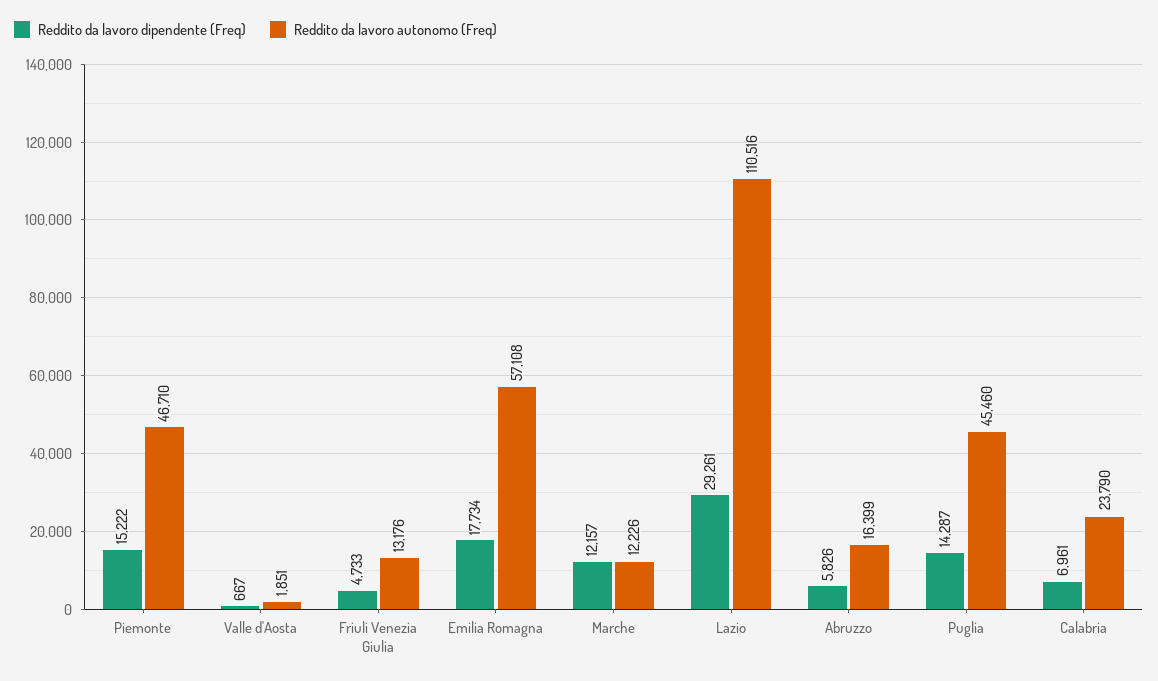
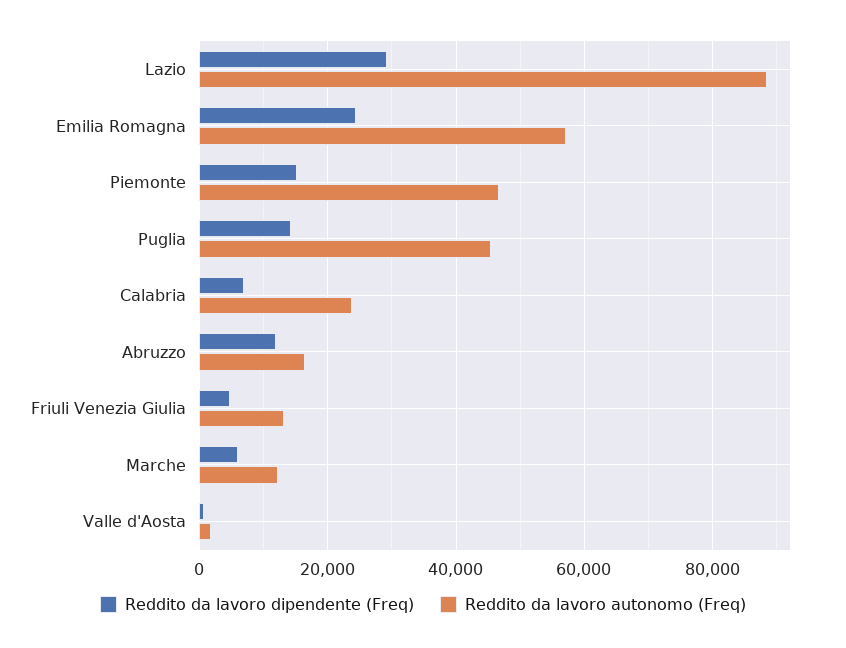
  {
    "Reddito da lavoro dipendente (Freq)": {
      "Piemonte": 15222,
      "Valle d'Aosta": 667,
      "Friuli Venezia Giulia": 4733,
-     "Emilia Romagna": 17734,
+     "Emilia Romagna": 24000,
-     "Marche": 12157,
+     "Marche": 6000,
      "Lazio": 29261,
-     "Abruzzo": 5826,
+     "Abruzzo": 12000,
      "Puglia": 14287,
      "Calabria": 6961
    },
    "Reddito da lavoro autonomo (Freq)": {
      "Piemonte": 46710,
      "Valle d'Aosta": 1851,
      "Friuli Venezia Giulia": 13176,
      "Emilia Romagna": 57108,
      "Marche": 12226,
-     "Lazio": 110516,
+     "Lazio": 88000,
      "Abruzzo": 16399,
      "Puglia": 45460,
      "Calabria": 23790
    }
  }

